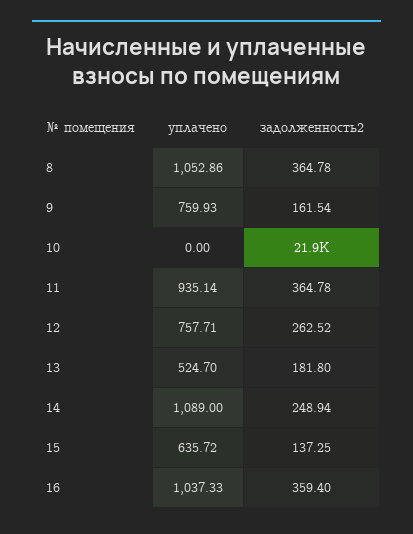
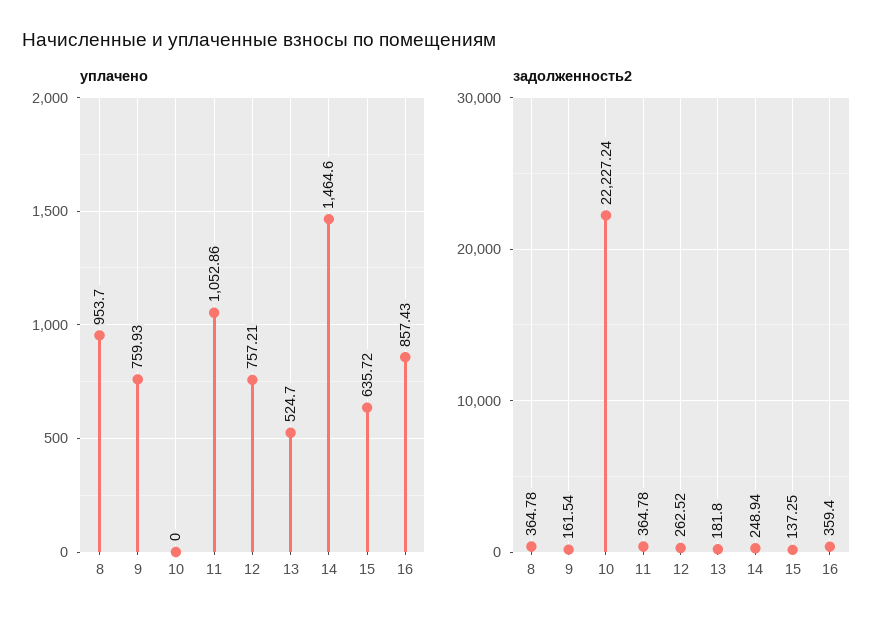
  {
    "уплачено": {
-     "8": 1052.86,
+     "8": 953.7,
      "9": 759.93,
      "10": 0,
-     "11": 935.14,
+     "11": 1052.86,
-     "12": 757.71,
+     "12": 757.21,
      "13": 524.7,
-     "14": 1089,
+     "14": 1464.6,
      "15": 635.72,
-     "16": 1037.33
+     "16": 857.43
    },
    "задолженность2": {
      "8": 364.78,
      "9": 161.54,
-     "10": 21900,
+     "10": 22227.24,
      "11": 364.78,
      "12": 262.52,
      "13": 181.8,
      "14": 248.94,
      "15": 137.25,
      "16": 359.4
    }
  }

